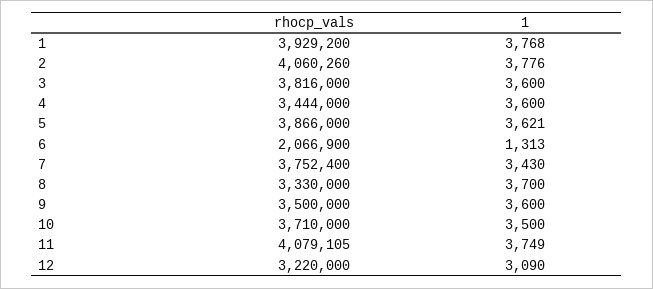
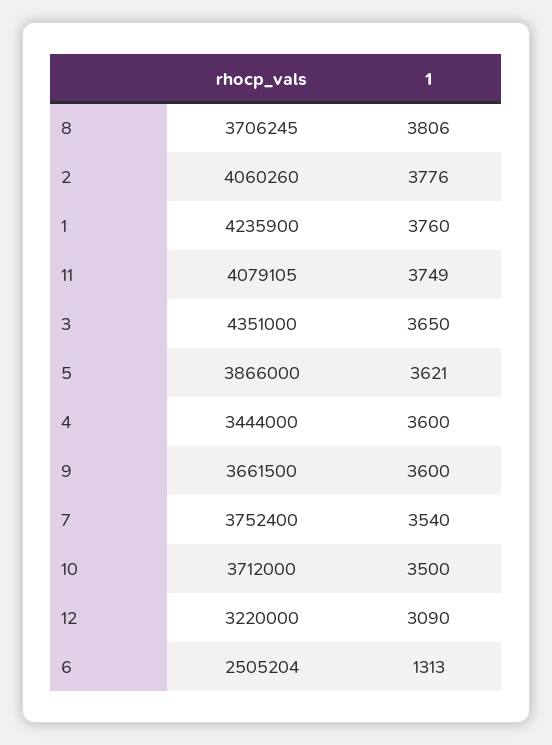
  {
    "rhocp_vals": {
-     "1": 3929200,
+     "1": 4235900,
      "2": 4060260,
-     "3": 3816000,
+     "3": 4351000,
      "4": 3444000,
      "5": 3866000,
-     "6": 2066900,
+     "6": 2505204,
      "7": 3752400,
-     "8": 3330000,
+     "8": 3706245,
-     "9": 3500000,
+     "9": 3661500,
-     "10": 3710000,
+     "10": 3712000,
      "11": 4079105,
      "12": 3220000
    },
    "1": {
-     "1": 3768,
+     "1": 3760,
      "2": 3776,
-     "3": 3600,
+     "3": 3650,
      "4": 3600,
      "5": 3621,
      "6": 1313,
-     "7": 3430,
+     "7": 3540,
-     "8": 3700,
+     "8": 3806,
      "9": 3600,
      "10": 3500,
      "11": 3749,
      "12": 3090
    }
  }

